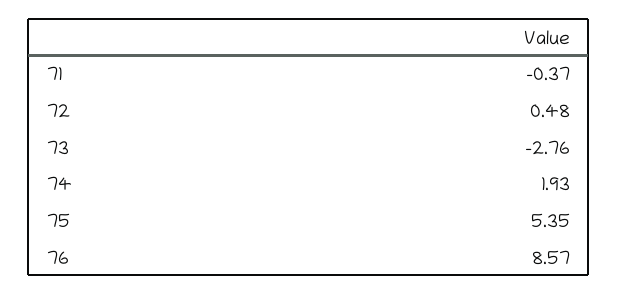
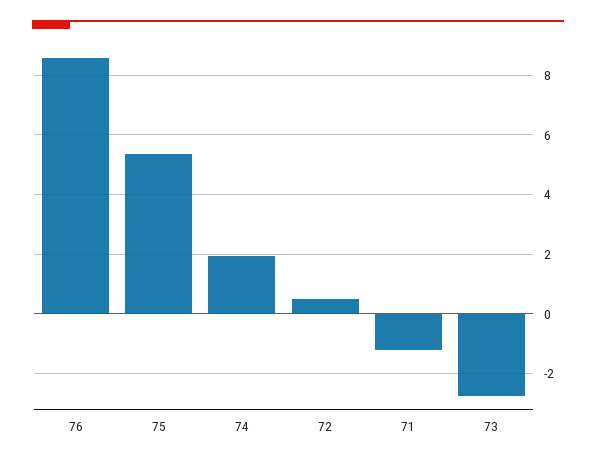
  {
-   "71": -0.37,
+   "71": -1.25,
    "72": 0.48,
    "73": -2.76,
    "74": 1.93,
    "75": 5.35,
    "76": 8.57
  }

